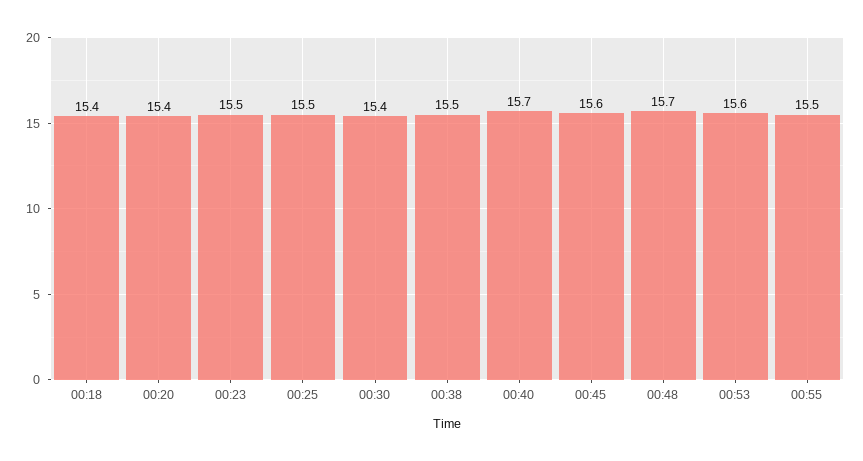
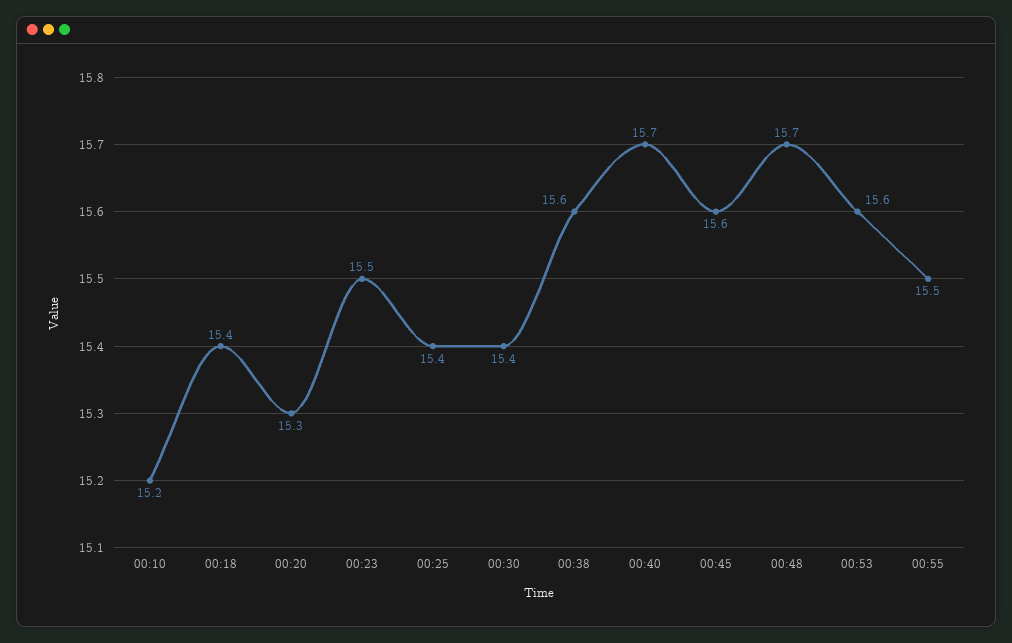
  {
    "00:18": 15.4,
-   "00:20": 15.4,
+   "00:20": 15.3,
    "00:23": 15.5,
-   "00:25": 15.5,
+   "00:25": 15.4,
    "00:30": 15.4,
-   "00:38": 15.5,
+   "00:38": 15.6,
    "00:40": 15.7,
    "00:45": 15.6,
    "00:48": 15.7,
    "00:53": 15.6,
-   "00:55": 15.5
+   "00:55": 15.5,
+   "00:10": 15.2
  }

